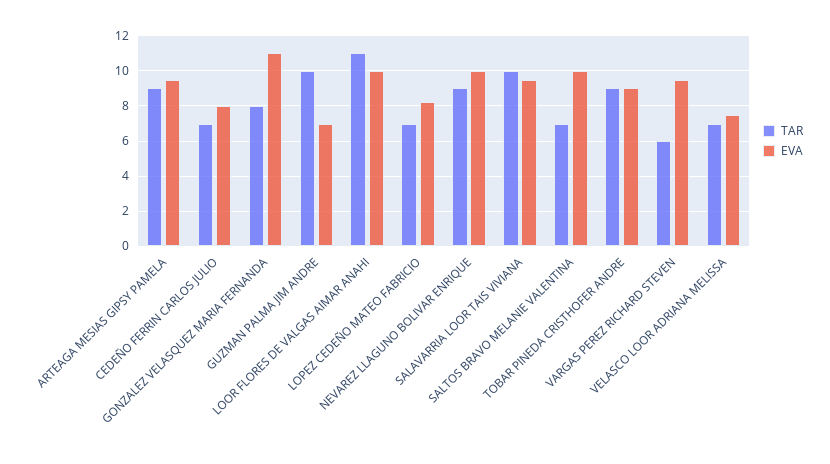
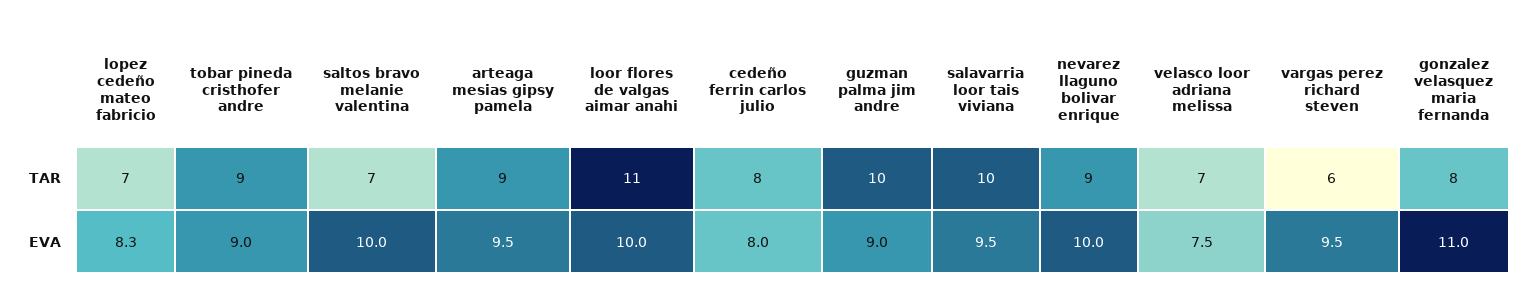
  {
    "TAR": {
      "ARTEAGA MESIAS GIPSY PAMELA": 9,
-     "CEDEÑO FERRIN CARLOS JULIO": 7,
+     "CEDEÑO FERRIN CARLOS JULIO": 8,
      "GONZALEZ VELASQUEZ MARIA FERNANDA": 8,
      "GUZMAN PALMA JIM ANDRE": 10,
      "LOOR FLORES DE VALGAS AIMAR ANAHI": 11,
      "LOPEZ CEDEÑO MATEO FABRICIO": 7,
      "NEVAREZ LLAGUNO BOLIVAR ENRIQUE": 9,
      "SALAVARRIA LOOR TAIS VIVIANA": 10,
      "SALTOS BRAVO MELANIE VALENTINA": 7,
      "TOBAR PINEDA CRISTHOFER ANDRE": 9,
      "VARGAS PEREZ RICHARD STEVEN": 6,
      "VELASCO LOOR ADRIANA MELISSA": 7
    },
    "EVA": {
      "ARTEAGA MESIAS GIPSY PAMELA": 9.5,
      "CEDEÑO FERRIN CARLOS JULIO": 8,
      "GONZALEZ VELASQUEZ MARIA FERNANDA": 11,
-     "GUZMAN PALMA JIM ANDRE": 7,
+     "GUZMAN PALMA JIM ANDRE": 9,
      "LOOR FLORES DE VALGAS AIMAR ANAHI": 10,
      "LOPEZ CEDEÑO MATEO FABRICIO": 8.3,
      "NEVAREZ LLAGUNO BOLIVAR ENRIQUE": 10,
      "SALAVARRIA LOOR TAIS VIVIANA": 9.5,
      "SALTOS BRAVO MELANIE VALENTINA": 10,
      "TOBAR PINEDA CRISTHOFER ANDRE": 9,
      "VARGAS PEREZ RICHARD STEVEN": 9.5,
      "VELASCO LOOR ADRIANA MELISSA": 7.5
    }
  }

